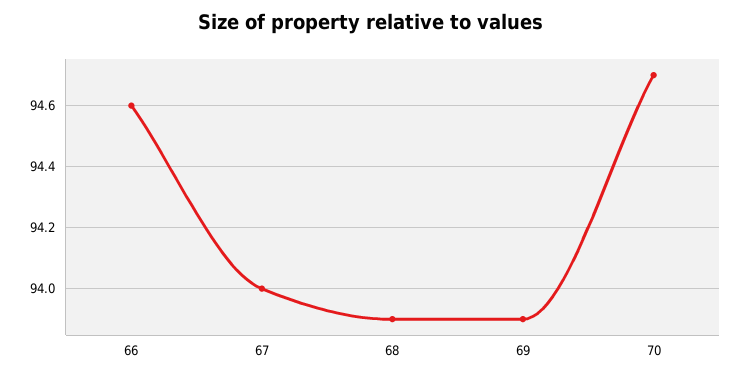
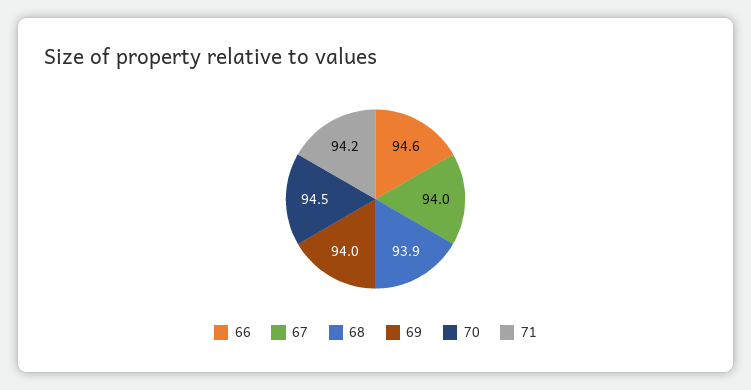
  {
    "66": 94.6,
    "67": 94,
    "68": 93.9,
-   "69": 93.9,
+   "69": 94,
-   "70": 94.7
+   "70": 94.5,
+   "71": 94.2
  }

